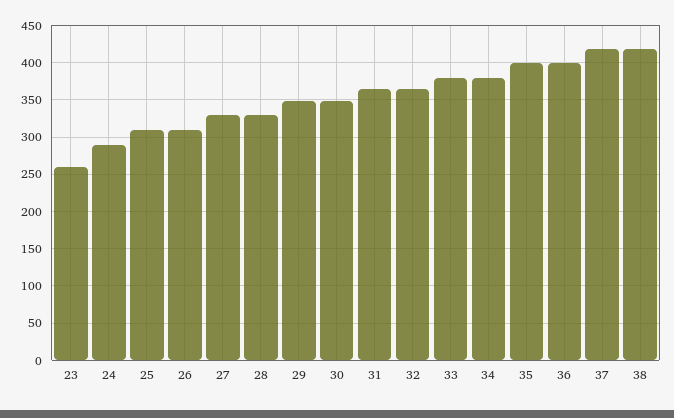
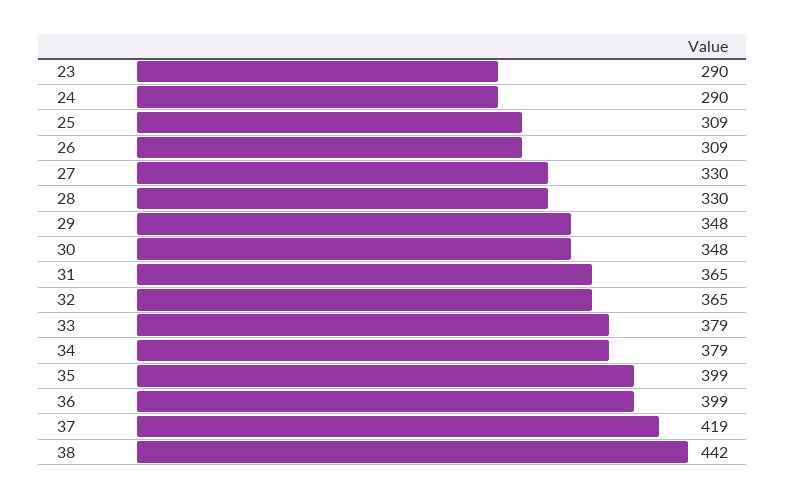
  {
-   "23": 260,
+   "23": 290,
    "24": 290,
    "25": 309,
    "26": 309,
    "27": 330,
    "28": 330,
    "29": 348,
    "30": 348,
    "31": 365,
    "32": 365,
    "33": 379,
    "34": 379,
    "35": 399,
    "36": 399,
    "37": 419,
-   "38": 420
+   "38": 442
  }

